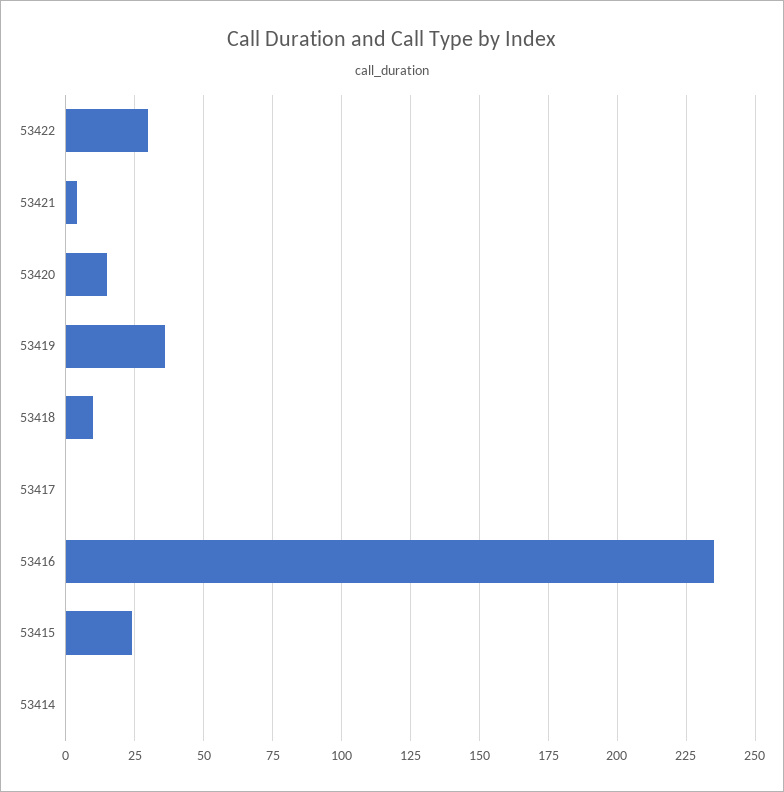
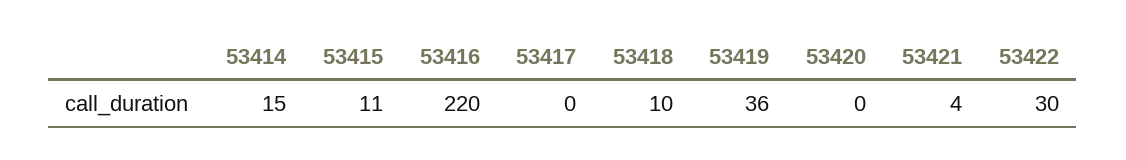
  {
    "53422": 30,
    "53421": 4,
-   "53420": 15,
+   "53420": 0,
    "53419": 36,
    "53418": 10,
    "53417": 0,
-   "53416": 235,
+   "53416": 220,
-   "53415": 25,
+   "53415": 11,
-   "53414": 0
+   "53414": 15
  }

